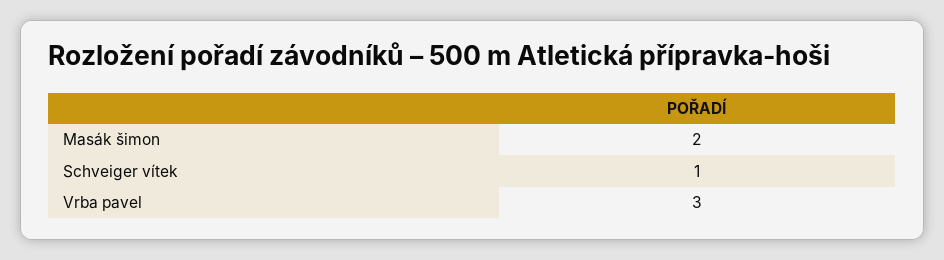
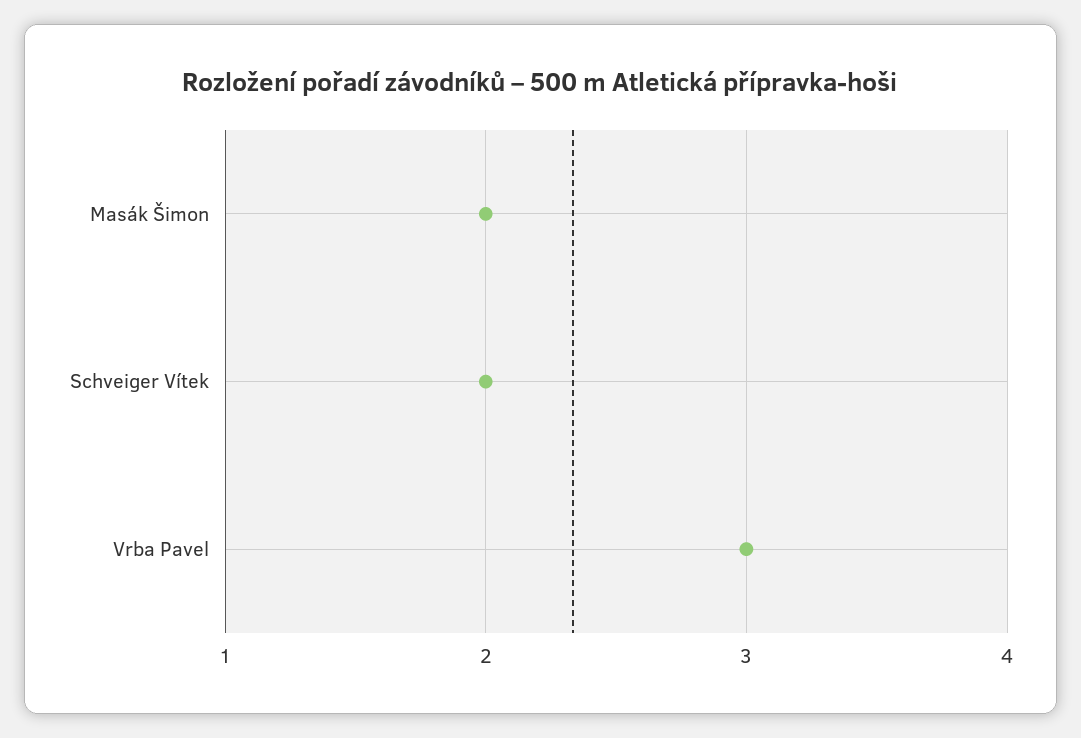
  {
    "Masák šimon": 2,
-   "Schveiger vítek": 1,
+   "Schveiger vítek": 2,
    "Vrba pavel": 3
  }

